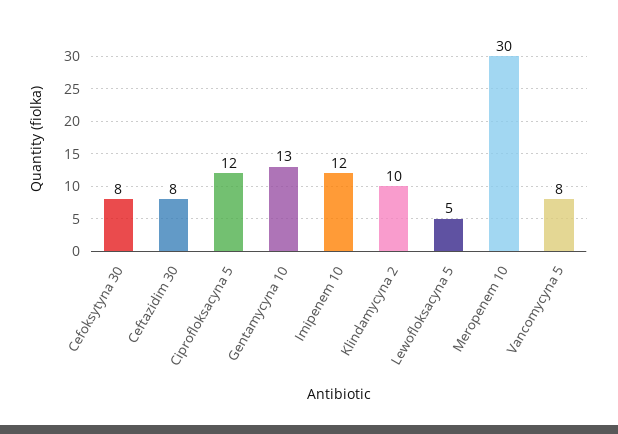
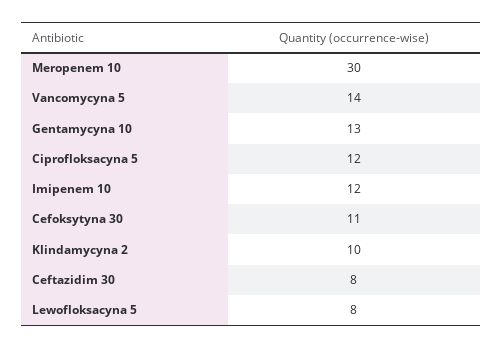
  {
-   "Cefoksytyna 30": 8,
+   "Cefoksytyna 30": 11,
    "Ceftazidim 30": 8,
    "Ciprofloksacyna 5": 12,
    "Gentamycyna 10": 13,
    "Imipenem 10": 12,
    "Klindamycyna 2": 10,
-   "Lewofloksacyna 5": 5,
+   "Lewofloksacyna 5": 8,
    "Meropenem 10": 30,
-   "Vancomycyna 5": 8
+   "Vancomycyna 5": 14
  }

